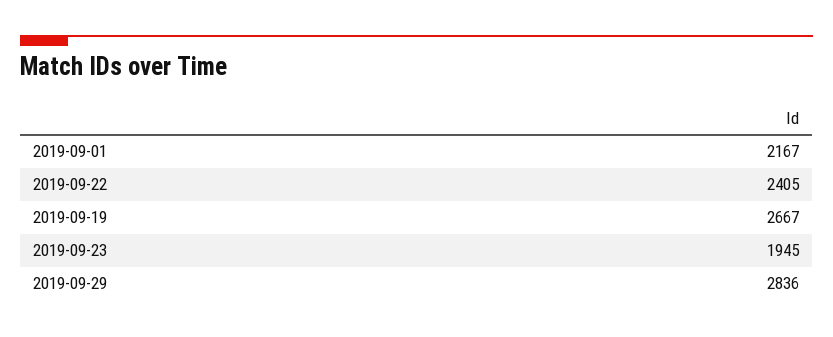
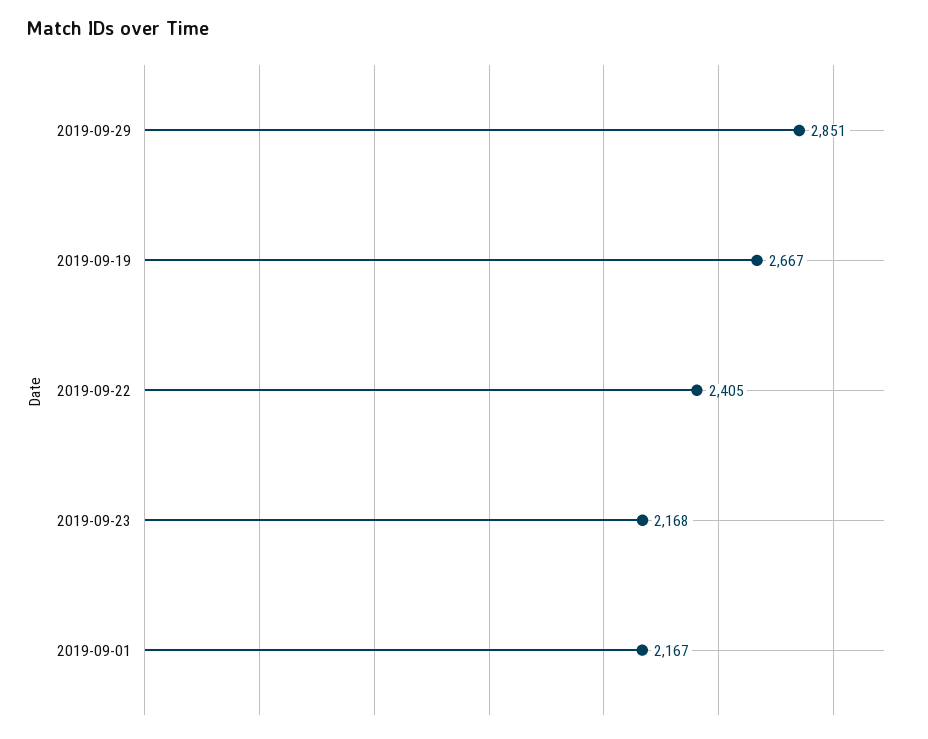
  {
    "2019-09-01": 2167,
    "2019-09-22": 2405,
    "2019-09-19": 2667,
-   "2019-09-23": 1945,
+   "2019-09-23": 2168,
-   "2019-09-29": 2836
+   "2019-09-29": 2851
  }

